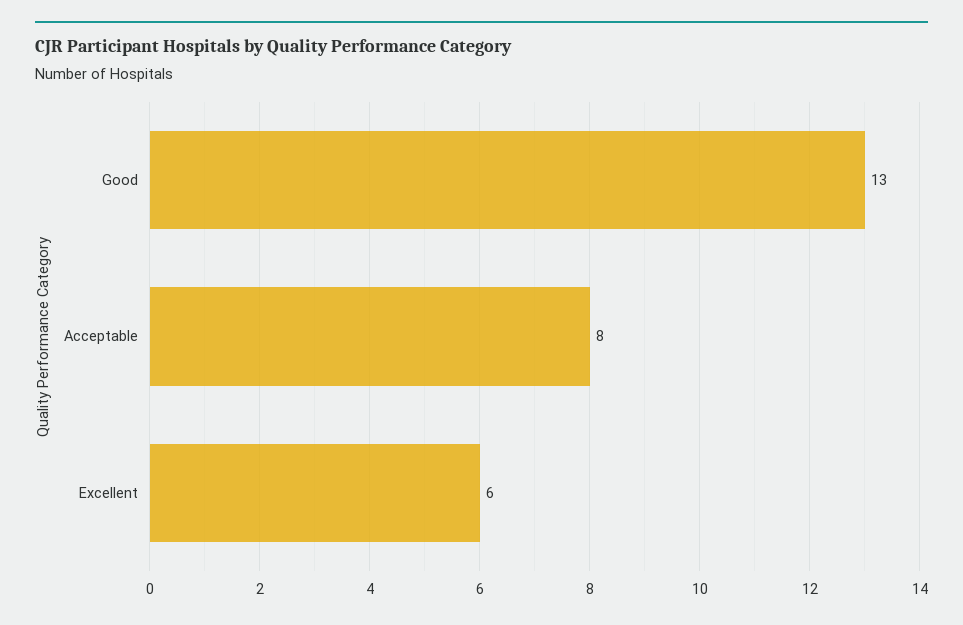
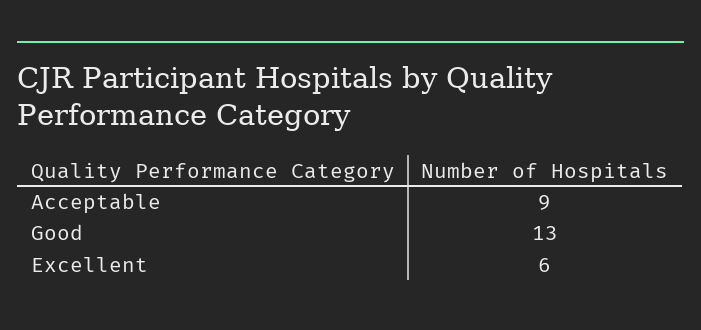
  {
    "Good": 13,
-   "Acceptable": 8,
+   "Acceptable": 9,
    "Excellent": 6
  }

